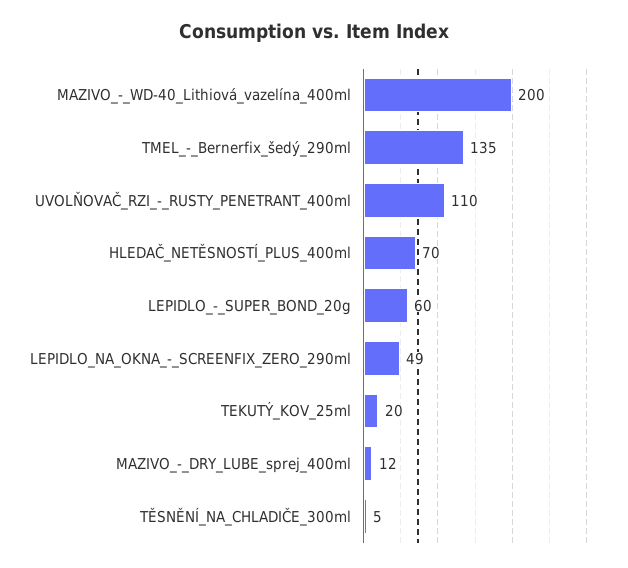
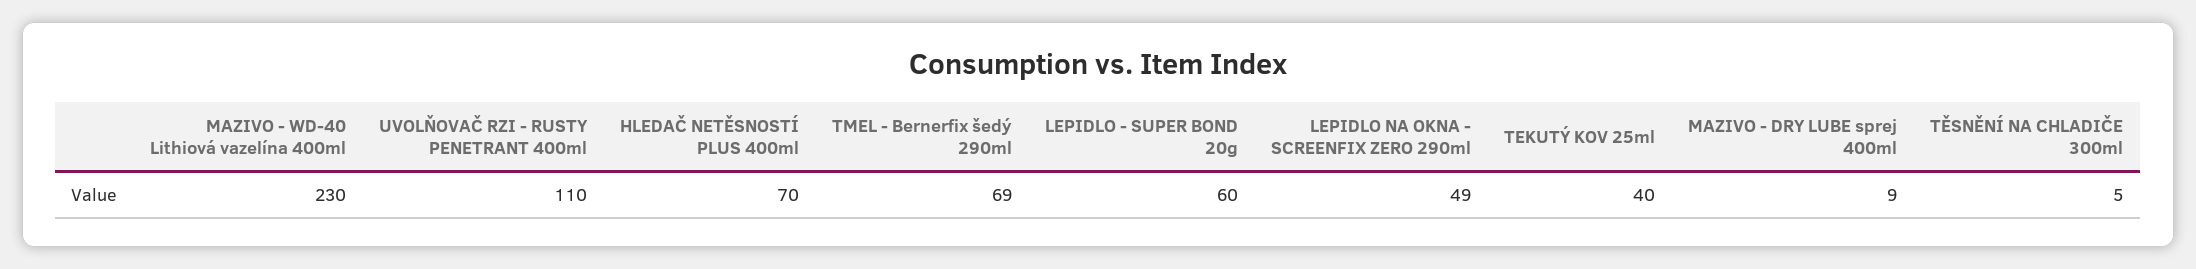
  {
-   "MAZIVO_-_WD-40_Lithiová_vazelína_400ml": 200,
+   "MAZIVO_-_WD-40_Lithiová_vazelína_400ml": 230,
-   "TMEL_-_Bernerfix_šedý_290ml": 135,
+   "TMEL_-_Bernerfix_šedý_290ml": 69,
    "UVOLŇOVAČ_RZI_-_RUSTY_PENETRANT_400ml": 110,
    "HLEDAČ_NETĚSNOSTÍ_PLUS_400ml": 70,
    "LEPIDLO_-_SUPER_BOND_20g": 60,
    "LEPIDLO_NA_OKNA_-_SCREENFIX_ZERO_290ml": 49,
-   "TEKUTÝ_KOV_25ml": 20,
+   "TEKUTÝ_KOV_25ml": 40,
-   "MAZIVO_-_DRY_LUBE_sprej_400ml": 12,
+   "MAZIVO_-_DRY_LUBE_sprej_400ml": 9,
    "TĚSNĚNÍ_NA_CHLADIČE_300ml": 5
  }

